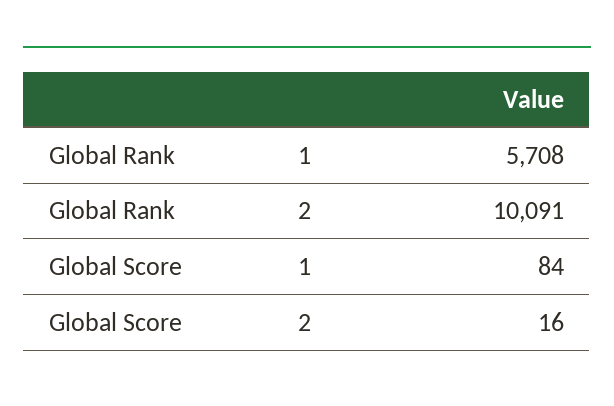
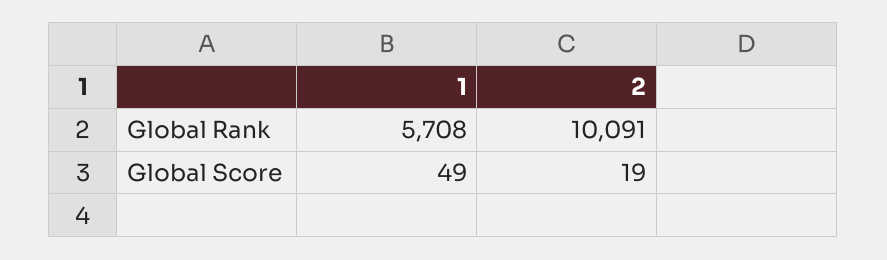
  {
    "Global Rank": {
      "1": 5708,
      "2": 10091
    },
    "Global Score": {
-     "1": 84,
+     "1": 49,
-     "2": 16
+     "2": 19
    }
  }

